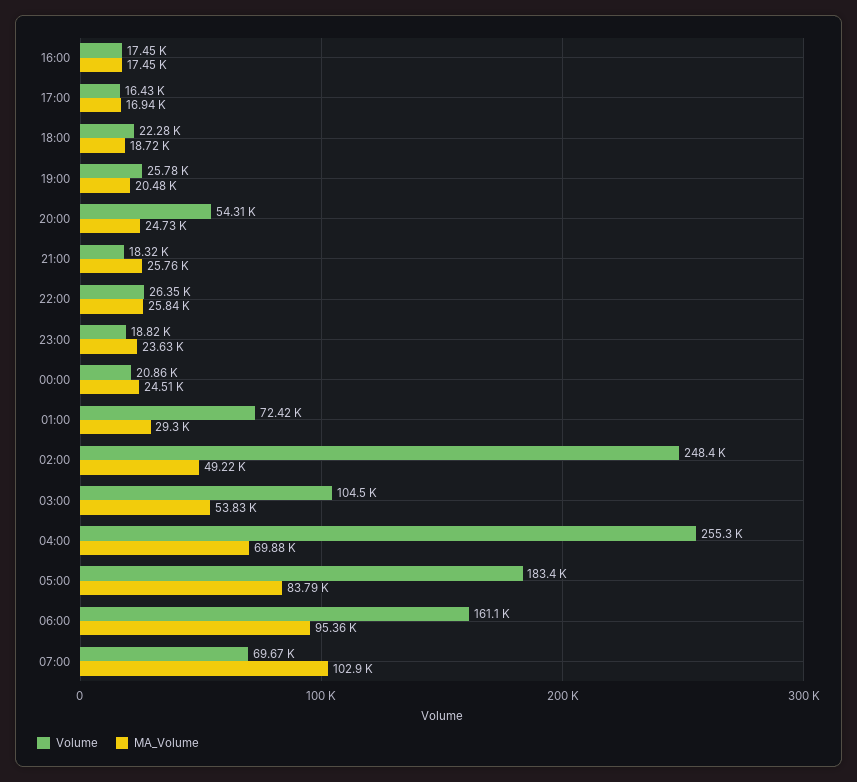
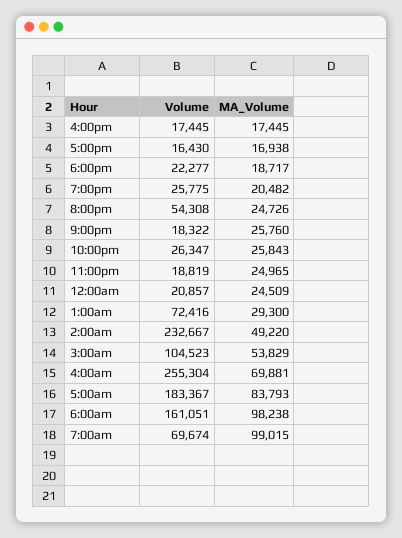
  {
    "Volume": {
      "16:00": 17445,
      "17:00": 16430,
      "18:00": 22277,
      "19:00": 25775,
      "20:00": 54308,
      "21:00": 18322,
      "22:00": 26347,
      "23:00": 18819,
      "00:00": 20857,
      "01:00": 72416,
-     "02:00": 248400,
+     "02:00": 232667,
      "03:00": 104523,
      "04:00": 255304,
      "05:00": 183367,
      "06:00": 161051,
      "07:00": 69674
    },
    "MA_Volume": {
      "16:00": 17445,
      "17:00": 16938,
      "18:00": 18717,
      "19:00": 20482,
      "20:00": 24726,
      "21:00": 25760,
      "22:00": 25843,
-     "23:00": 23630,
+     "23:00": 24965,
      "00:00": 24509,
      "01:00": 29300,
      "02:00": 49220,
      "03:00": 53829,
      "04:00": 69881,
      "05:00": 83793,
-     "06:00": 95360,
+     "06:00": 98238,
-     "07:00": 102900
+     "07:00": 99015
    }
  }

